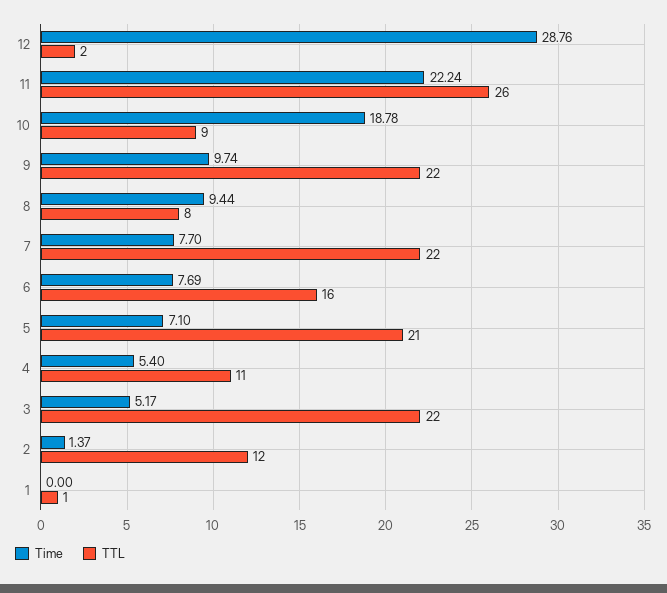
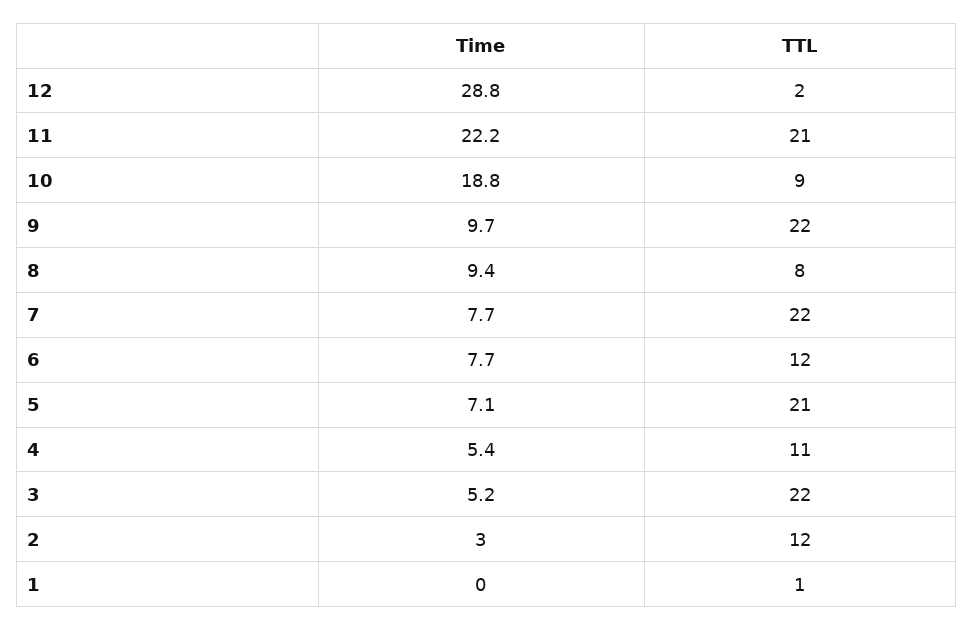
  {
    "Time": {
      "12": 28.76,
      "11": 22.24,
      "10": 18.78,
      "9": 9.74,
      "8": 9.44,
      "7": 7.7,
      "6": 7.69,
      "5": 7.1,
      "4": 5.4,
      "3": 5.17,
-     "2": 1.37,
+     "2": 3,
      "1": 0
    },
    "TTL": {
      "12": 2,
-     "11": 26,
+     "11": 21,
      "10": 9,
      "9": 22,
      "8": 8,
      "7": 22,
-     "6": 16,
+     "6": 12,
      "5": 21,
      "4": 11,
      "3": 22,
      "2": 12,
      "1": 1
    }
  }

